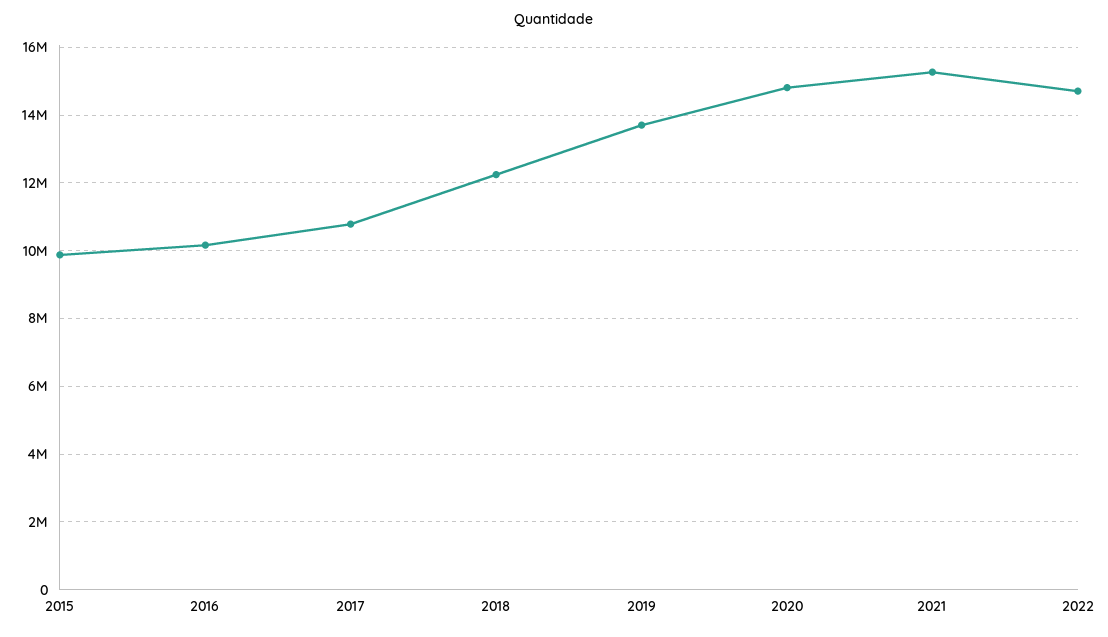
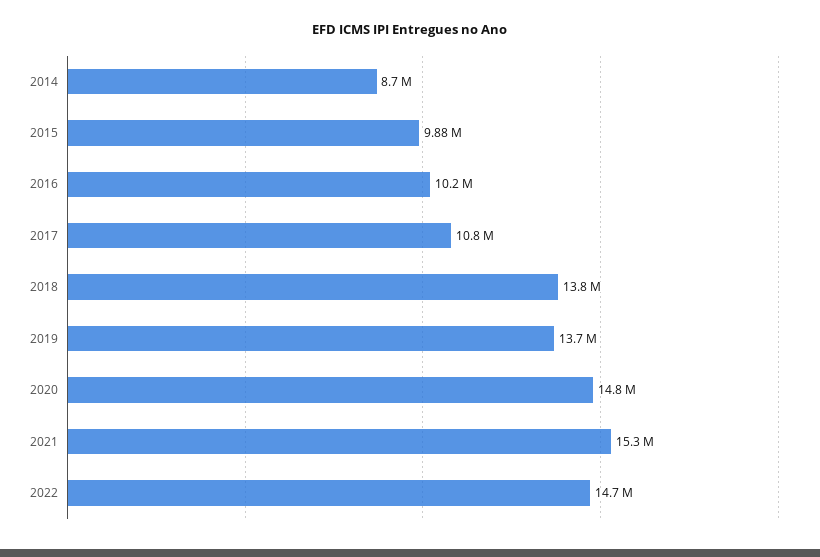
  {
    "2015": 9880000,
    "2016": 10200000,
    "2017": 10800000,
-   "2018": 12200000,
+   "2018": 13800000,
    "2019": 13700000,
    "2020": 14800000,
    "2021": 15300000,
-   "2022": 14700000
+   "2022": 14700000,
+   "2014": 8700000
  }

